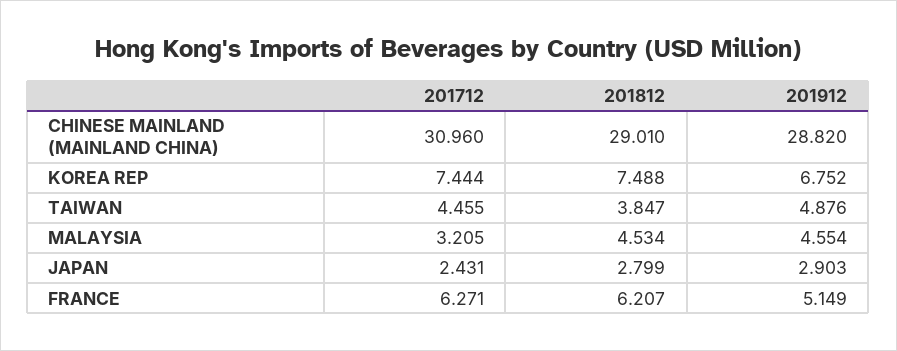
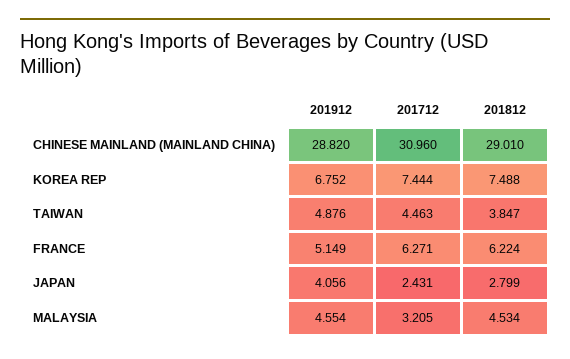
  {
    "201712": {
      "CHINESE MAINLAND (MAINLAND CHINA)": 30.96,
      "KOREA REP": 7.444,
-     "TAIWAN": 4.455,
+     "TAIWAN": 4.463,
      "MALAYSIA": 3.205,
      "JAPAN": 2.431,
      "FRANCE": 6.271
    },
    "201812": {
      "CHINESE MAINLAND (MAINLAND CHINA)": 29.01,
      "KOREA REP": 7.488,
      "TAIWAN": 3.847,
      "MALAYSIA": 4.534,
      "JAPAN": 2.799,
-     "FRANCE": 6.207
+     "FRANCE": 6.224
    },
    "201912": {
      "CHINESE MAINLAND (MAINLAND CHINA)": 28.82,
      "KOREA REP": 6.752,
      "TAIWAN": 4.876,
      "MALAYSIA": 4.554,
-     "JAPAN": 2.903,
+     "JAPAN": 4.056,
      "FRANCE": 5.149
    }
  }

